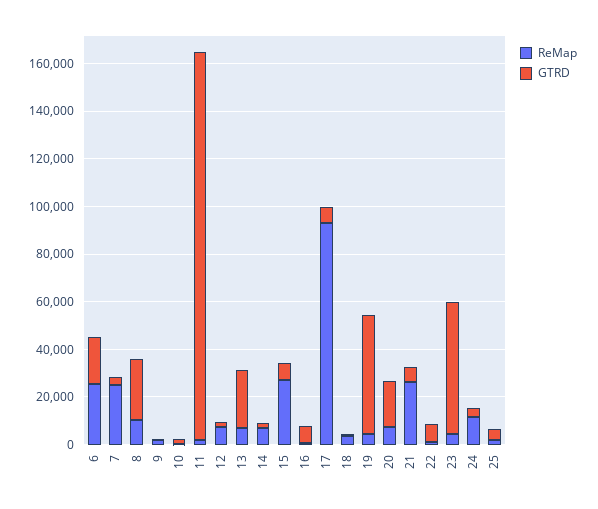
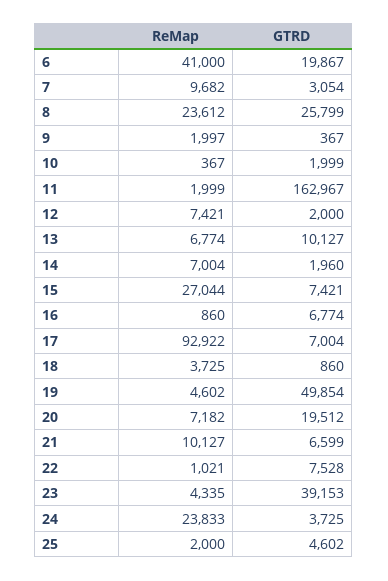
  {
    "ReMap": {
-     "6": 25000,
+     "6": 41000,
-     "7": 25000,
+     "7": 9682,
-     "8": 10000,
+     "8": 23612,
      "9": 1997,
      "10": 367,
      "11": 1999,
      "12": 7421,
      "13": 6774,
      "14": 7004,
      "15": 27044,
      "16": 860,
      "17": 92922,
      "18": 3725,
      "19": 4602,
      "20": 7182,
-     "21": 25000,
+     "21": 10127,
      "22": 1021,
      "23": 4335,
-     "24": 10000,
+     "24": 23833,
      "25": 2000
    },
    "GTRD": {
      "6": 19867,
      "7": 3054,
      "8": 25799,
      "9": 367,
      "10": 1999,
      "11": 162967,
      "12": 2000,
-     "13": 25000,
+     "13": 10127,
      "14": 1960,
      "15": 7421,
      "16": 6774,
      "17": 7004,
      "18": 860,
      "19": 49854,
      "20": 19512,
      "21": 6599,
      "22": 7528,
-     "23": 55000,
+     "23": 39153,
      "24": 3725,
      "25": 4602
    }
  }

